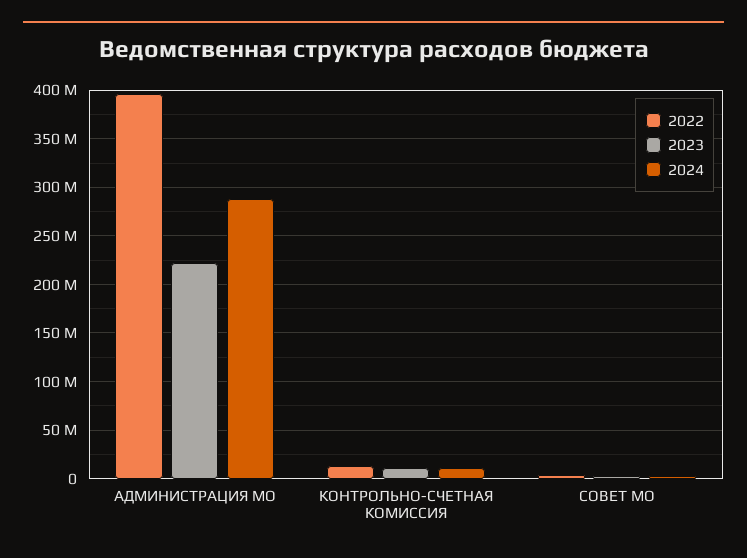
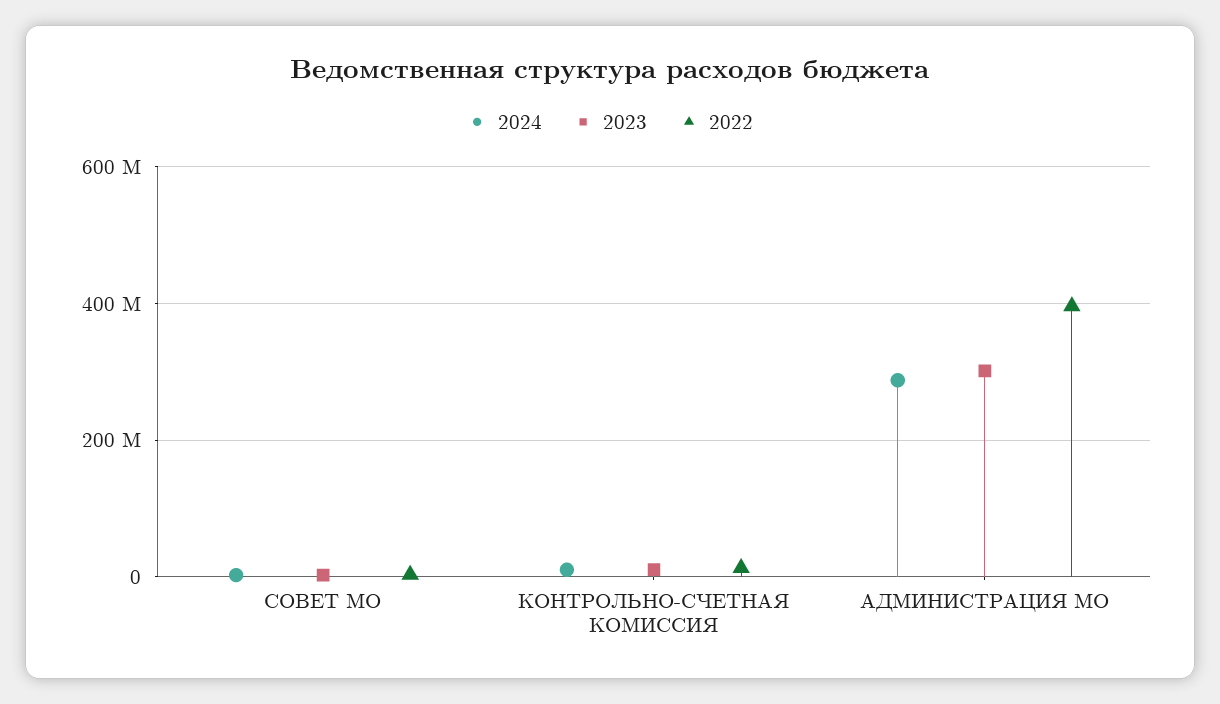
  {
    "2022": {
      "АДМИНИСТРАЦИЯ МО": 400000000,
      "КОНТРОЛЬНО-СЧЕТНАЯ КОМИССИЯ": 10000000,
      "СОВЕТ МО": 0
    },
    "2023": {
-     "АДМИНИСТРАЦИЯ МО": 220000000,
+     "АДМИНИСТРАЦИЯ МО": 300000000,
      "КОНТРОЛЬНО-СЧЕТНАЯ КОМИССИЯ": 10000000,
      "СОВЕТ МО": 0
    },
    "2024": {
      "АДМИНИСТРАЦИЯ МО": 290000000,
      "КОНТРОЛЬНО-СЧЕТНАЯ КОМИССИЯ": 10000000,
      "СОВЕТ МО": 0
    }
  }

